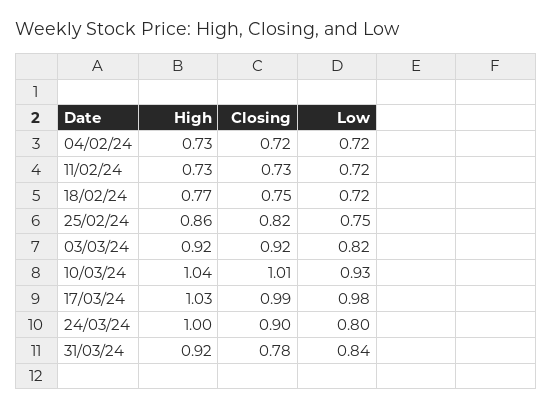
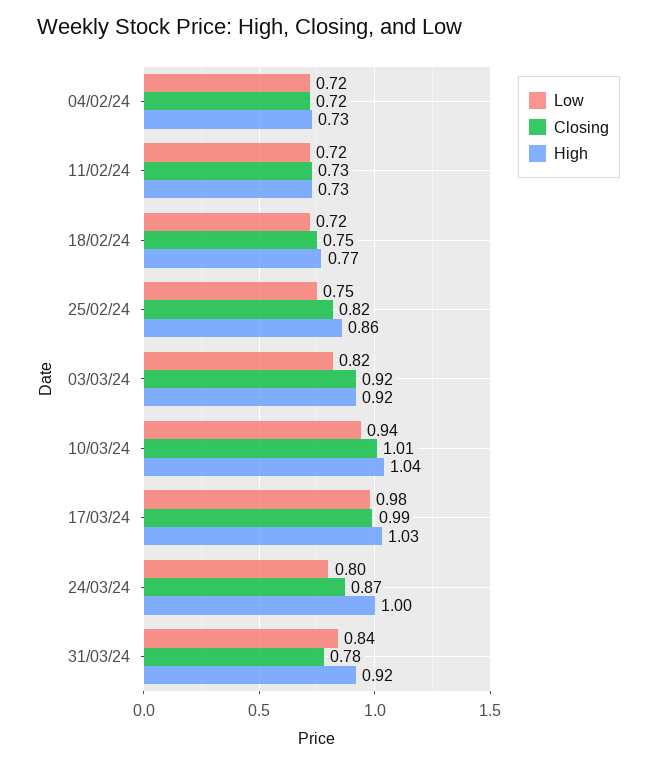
  {
    "High": {
      "04/02/24": 0.73,
      "11/02/24": 0.73,
      "18/02/24": 0.77,
      "25/02/24": 0.86,
      "03/03/24": 0.92,
      "10/03/24": 1.04,
      "17/03/24": 1.03,
      "24/03/24": 1,
      "31/03/24": 0.92
    },
    "Closing": {
      "04/02/24": 0.72,
      "11/02/24": 0.73,
      "18/02/24": 0.75,
      "25/02/24": 0.82,
      "03/03/24": 0.92,
      "10/03/24": 1.01,
      "17/03/24": 0.99,
-     "24/03/24": 0.9,
+     "24/03/24": 0.87,
      "31/03/24": 0.78
    },
    "Low": {
      "04/02/24": 0.72,
      "11/02/24": 0.72,
      "18/02/24": 0.72,
      "25/02/24": 0.75,
      "03/03/24": 0.82,
-     "10/03/24": 0.93,
+     "10/03/24": 0.94,
      "17/03/24": 0.98,
      "24/03/24": 0.8,
      "31/03/24": 0.84
    }
  }

